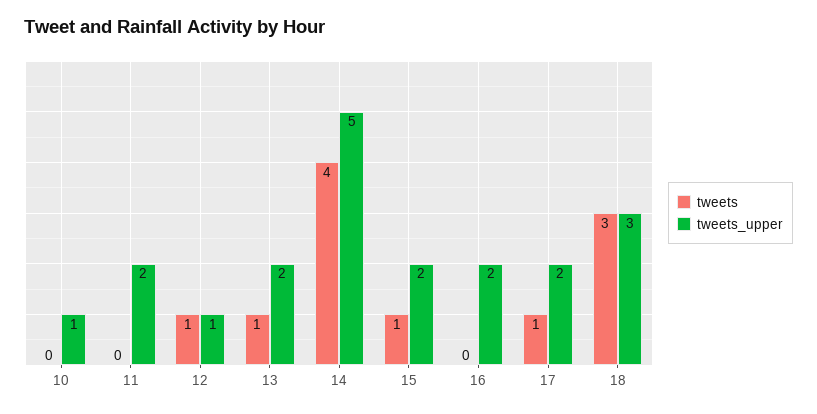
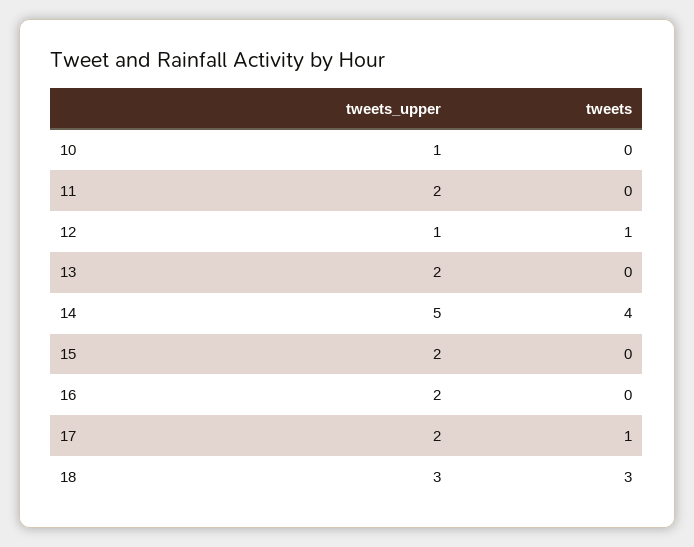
  {
    "tweets": {
      "10": 0,
      "11": 0,
      "12": 1,
-     "13": 1,
+     "13": 0,
      "14": 4,
-     "15": 1,
+     "15": 0,
      "16": 0,
      "17": 1,
      "18": 3
    },
    "tweets_upper": {
      "10": 1,
      "11": 2,
      "12": 1,
      "13": 2,
      "14": 5,
      "15": 2,
      "16": 2,
      "17": 2,
      "18": 3
    }
  }

